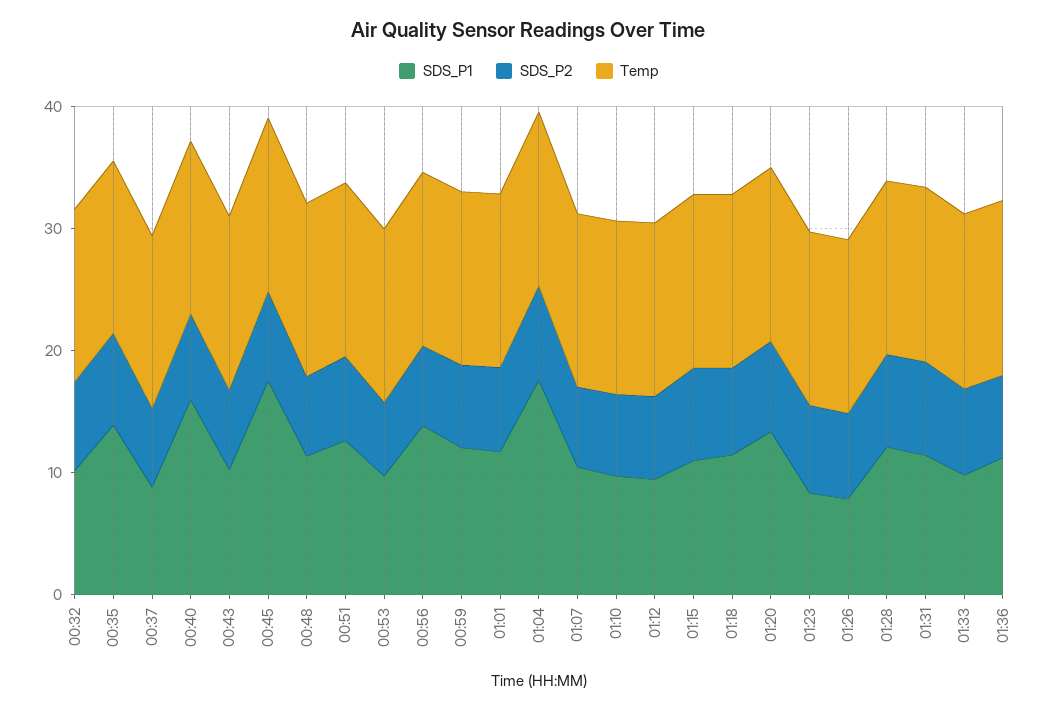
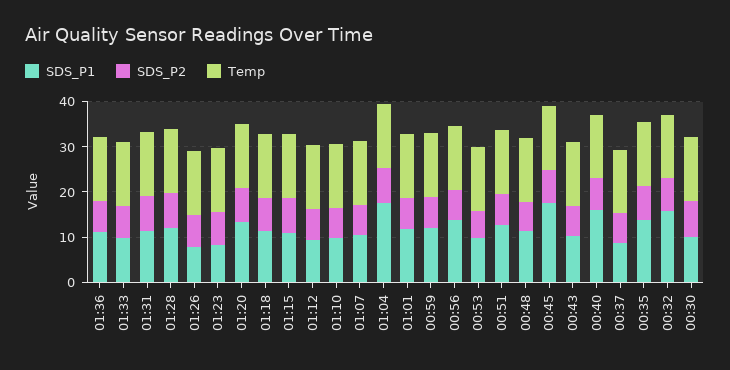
  {
    "SDS_P1": {
-     "00:32": 10,
+     "00:32": 16,
      "00:35": 14,
      "00:37": 8,
      "00:40": 16,
      "00:43": 10,
      "00:45": 18,
      "00:48": 12,
      "00:51": 12,
      "00:53": 10,
      "00:56": 14,
      "00:59": 12,
      "01:01": 12,
      "01:04": 18,
      "01:07": 10,
      "01:10": 10,
      "01:12": 10,
      "01:15": 10,
      "01:18": 12,
      "01:20": 14,
      "01:23": 8,
      "01:26": 8,
      "01:28": 12,
      "01:31": 12,
      "01:33": 10,
-     "01:36": 12
+     "01:36": 12,
+     "00:30": 10
    },
    "SDS_P2": {
      "00:32": 8,
      "00:35": 8,
      "00:37": 6,
      "00:40": 8,
      "00:43": 6,
      "00:45": 8,
      "00:48": 6,
      "00:51": 6,
      "00:53": 6,
      "00:56": 6,
      "00:59": 6,
      "01:01": 6,
      "01:04": 8,
      "01:07": 6,
      "01:10": 6,
      "01:12": 6,
      "01:15": 8,
      "01:18": 8,
      "01:20": 8,
      "01:23": 8,
      "01:26": 8,
      "01:28": 8,
      "01:31": 8,
      "01:33": 8,
-     "01:36": 6
+     "01:36": 6,
+     "00:30": 8
    },
    "Temp": {
      "00:32": 14,
      "00:35": 14,
      "00:37": 14,
      "00:40": 14,
      "00:43": 14,
      "00:45": 14,
      "00:48": 14,
      "00:51": 14,
      "00:53": 14,
      "00:56": 14,
      "00:59": 14,
      "01:01": 14,
      "01:04": 14,
      "01:07": 14,
      "01:10": 14,
      "01:12": 14,
      "01:15": 14,
      "01:18": 14,
      "01:20": 14,
      "01:23": 14,
      "01:26": 14,
      "01:28": 14,
      "01:31": 14,
      "01:33": 14,
-     "01:36": 14
+     "01:36": 14,
+     "00:30": 14
    }
  }

